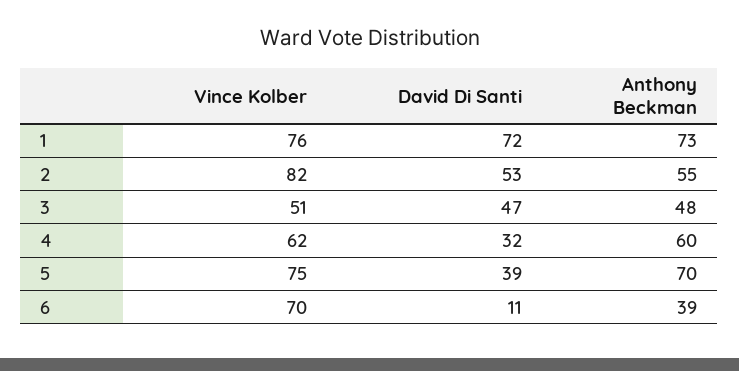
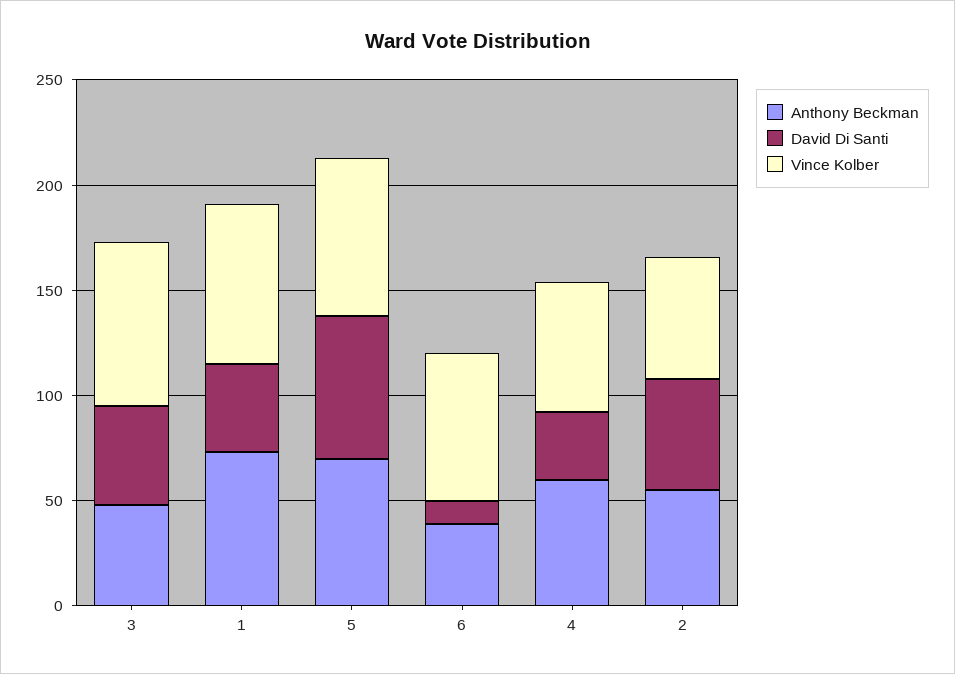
  {
    "Vince Kolber": {
      "1": 76,
-     "2": 82,
+     "2": 60,
-     "3": 51,
+     "3": 80,
      "4": 62,
      "5": 75,
      "6": 70
    },
    "David Di Santi": {
-     "1": 72,
+     "1": 40,
      "2": 53,
      "3": 47,
      "4": 32,
-     "5": 39,
+     "5": 70,
      "6": 11
    },
    "Anthony Beckman": {
      "1": 73,
      "2": 55,
      "3": 48,
      "4": 60,
      "5": 70,
      "6": 39
    }
  }

